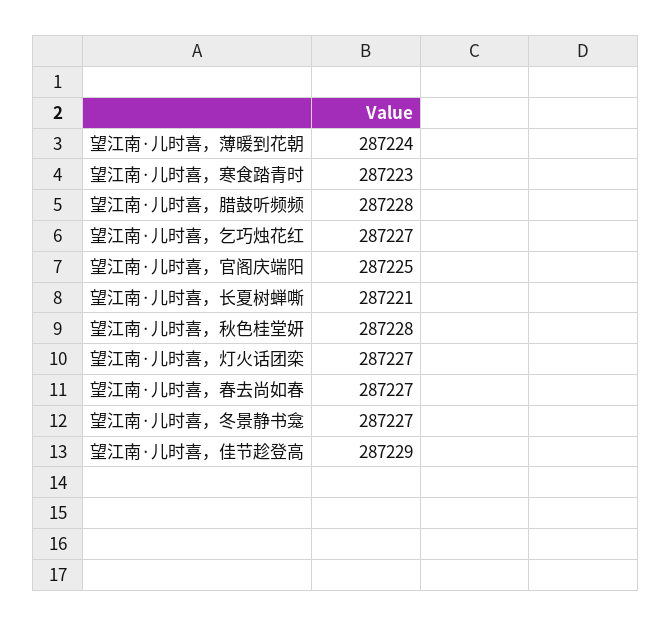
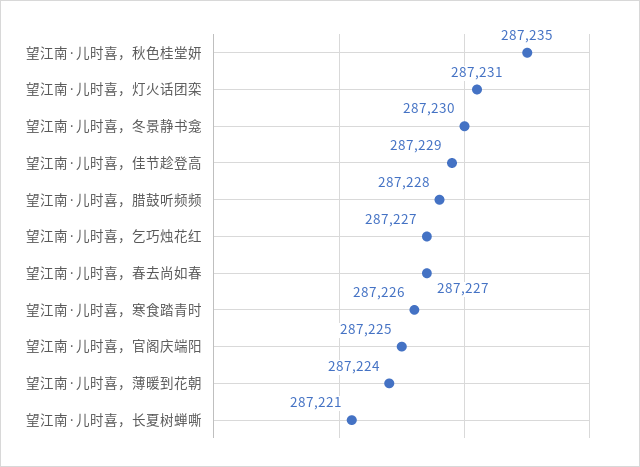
  {
    "望江南·儿时喜，薄暖到花朝": 287224,
-   "望江南·儿时喜，寒食踏青时": 287223,
+   "望江南·儿时喜，寒食踏青时": 287226,
    "望江南·儿时喜，腊鼓听频频": 287228,
    "望江南·儿时喜，乞巧烛花红": 287227,
    "望江南·儿时喜，官阁庆端阳": 287225,
    "望江南·儿时喜，长夏树蝉嘶": 287221,
-   "望江南·儿时喜，秋色桂堂妍": 287228,
+   "望江南·儿时喜，秋色桂堂妍": 287235,
-   "望江南·儿时喜，灯火话团栾": 287227,
+   "望江南·儿时喜，灯火话团栾": 287231,
    "望江南·儿时喜，春去尚如春": 287227,
-   "望江南·儿时喜，冬景静书龛": 287227,
+   "望江南·儿时喜，冬景静书龛": 287230,
    "望江南·儿时喜，佳节趁登高": 287229
  }

